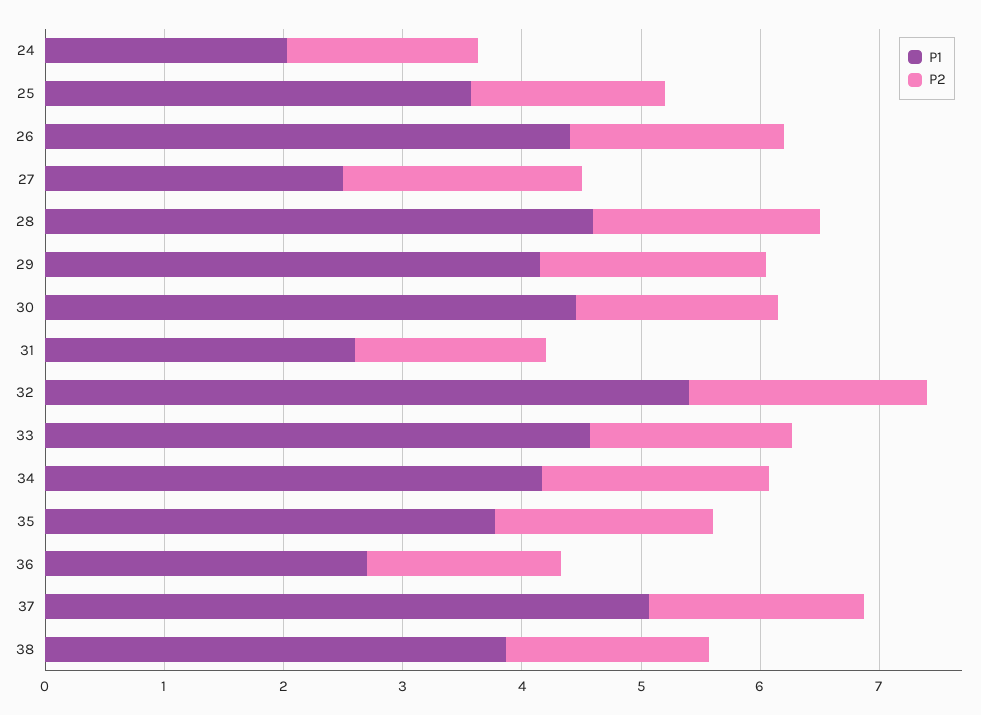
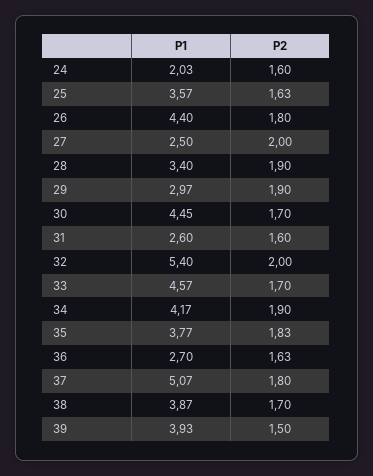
  {
    "P1": {
      "24": 2.03,
      "25": 3.57,
      "26": 4.4,
      "27": 2.5,
-     "28": 4.6,
+     "28": 3.4,
-     "29": 4.2,
+     "29": 2.97,
      "30": 4.45,
      "31": 2.6,
      "32": 5.4,
      "33": 4.57,
      "34": 4.17,
      "35": 3.77,
      "36": 2.7,
      "37": 5.07,
-     "38": 3.87
+     "38": 3.87,
+     "39": 3.93
    },
    "P2": {
      "24": 1.6,
      "25": 1.63,
      "26": 1.8,
      "27": 2,
      "28": 1.9,
      "29": 1.9,
      "30": 1.7,
      "31": 1.6,
      "32": 2,
      "33": 1.7,
      "34": 1.9,
      "35": 1.83,
      "36": 1.63,
      "37": 1.8,
-     "38": 1.7
+     "38": 1.7,
+     "39": 1.5
    }
  }

